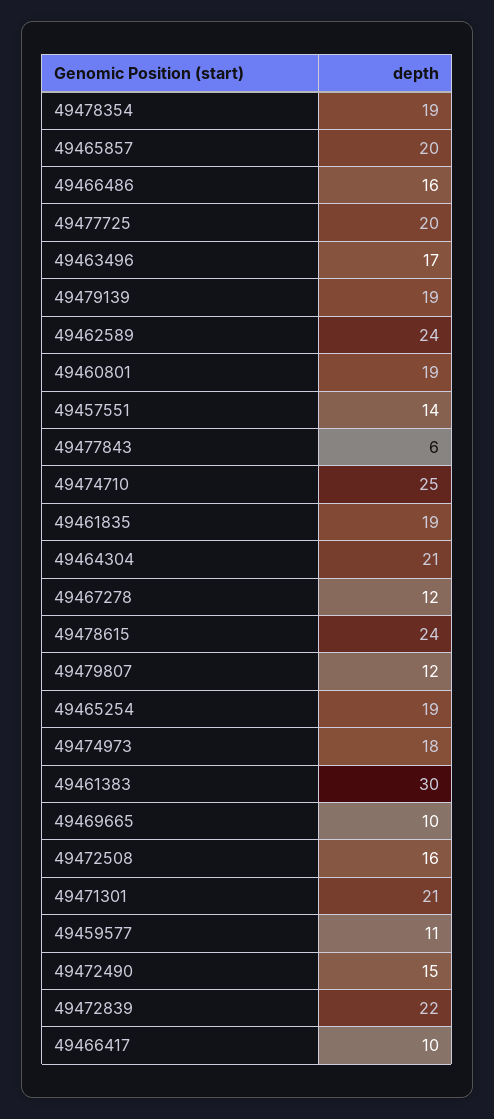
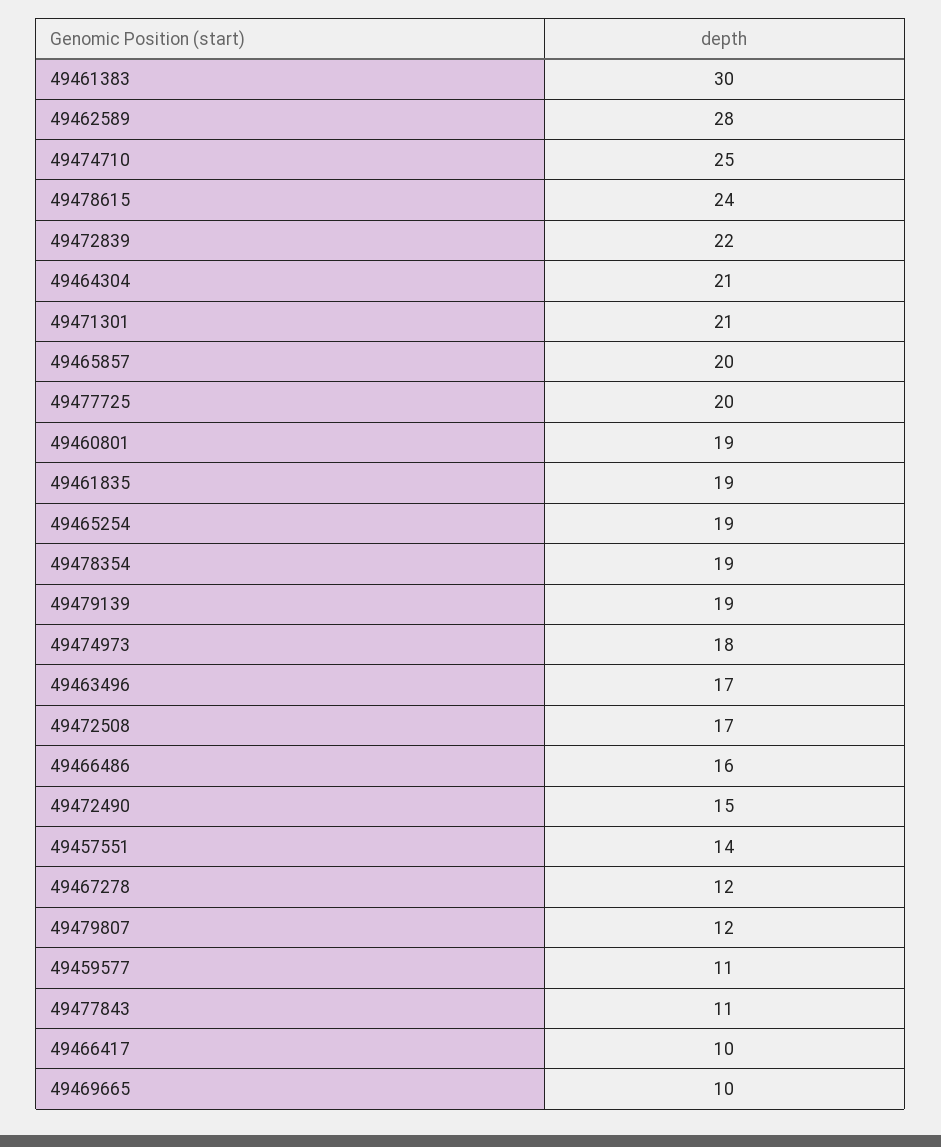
  {
    "49478354": 19,
    "49465857": 20,
    "49466486": 16,
    "49477725": 20,
    "49463496": 17,
    "49479139": 19,
-   "49462589": 24,
+   "49462589": 28,
    "49460801": 19,
    "49457551": 14,
-   "49477843": 6,
+   "49477843": 11,
    "49474710": 25,
    "49461835": 19,
    "49464304": 21,
    "49467278": 12,
    "49478615": 24,
    "49479807": 12,
    "49465254": 19,
    "49474973": 18,
    "49461383": 30,
    "49469665": 10,
-   "49472508": 16,
+   "49472508": 17,
    "49471301": 21,
    "49459577": 11,
    "49472490": 15,
    "49472839": 22,
    "49466417": 10
  }

